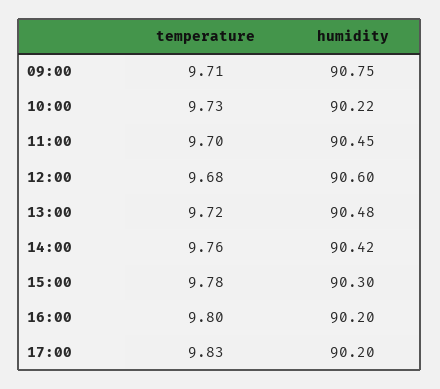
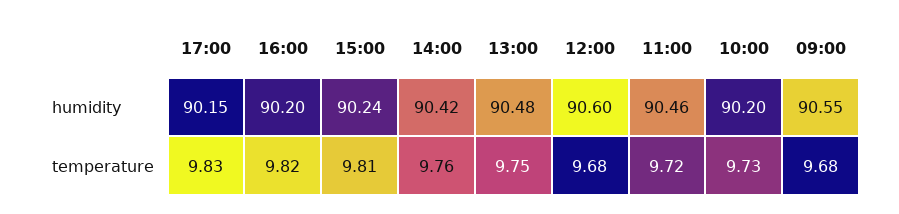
  {
    "temperature": {
-     "09:00": 9.71,
+     "09:00": 9.68,
      "10:00": 9.73,
-     "11:00": 9.7,
+     "11:00": 9.72,
      "12:00": 9.68,
-     "13:00": 9.72,
+     "13:00": 9.75,
      "14:00": 9.76,
-     "15:00": 9.78,
+     "15:00": 9.81,
-     "16:00": 9.8,
+     "16:00": 9.82,
      "17:00": 9.83
    },
    "humidity": {
-     "09:00": 90.75,
+     "09:00": 90.55,
-     "10:00": 90.22,
+     "10:00": 90.2,
-     "11:00": 90.45,
+     "11:00": 90.46,
      "12:00": 90.6,
      "13:00": 90.48,
      "14:00": 90.42,
-     "15:00": 90.3,
+     "15:00": 90.24,
      "16:00": 90.2,
-     "17:00": 90.2
+     "17:00": 90.15
    }
  }

